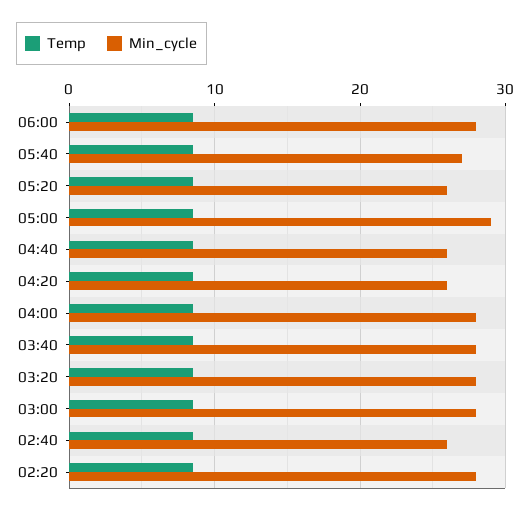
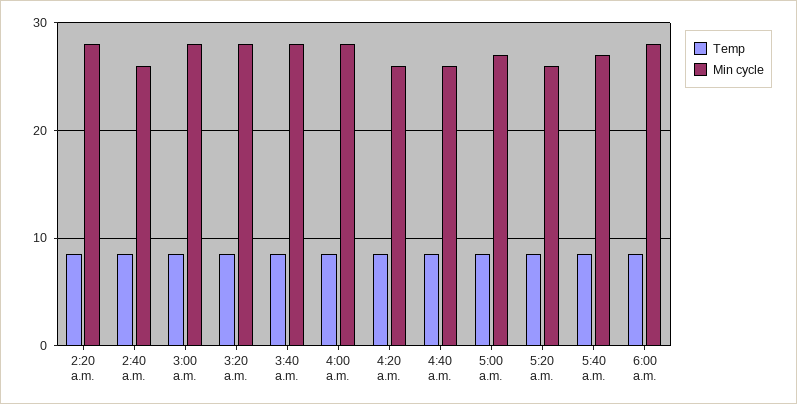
  {
    "Temp": {
      "06:00": 9,
      "05:40": 9,
      "05:20": 9,
      "05:00": 9,
      "04:40": 9,
      "04:20": 9,
      "04:00": 9,
      "03:40": 9,
      "03:20": 9,
      "03:00": 9,
      "02:40": 9,
      "02:20": 9
    },
    "Min_cycle": {
      "06:00": 28,
      "05:40": 27,
      "05:20": 26,
-     "05:00": 29,
+     "05:00": 27,
      "04:40": 26,
      "04:20": 26,
      "04:00": 28,
      "03:40": 28,
      "03:20": 28,
      "03:00": 28,
      "02:40": 26,
      "02:20": 28
    }
  }

